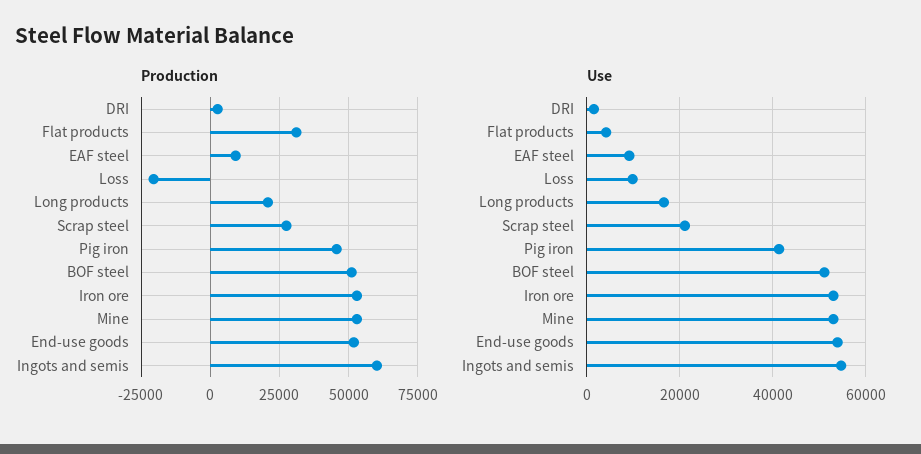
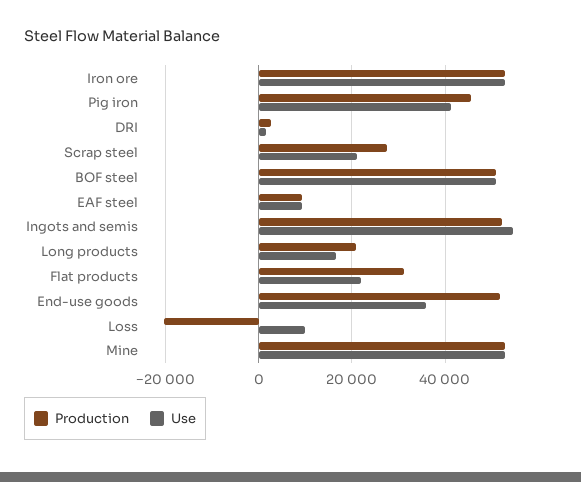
  {
    "Production": {
      "DRI": 2000,
      "Flat products": 32000,
      "EAF steel": 10000,
      "Loss": -20000,
      "Long products": 20000,
      "Scrap steel": 28000,
      "Pig iron": 46000,
      "BOF steel": 52000,
      "Iron ore": 54000,
      "Mine": 54000,
      "End-use goods": 52000,
-     "Ingots and semis": 60000
+     "Ingots and semis": 52000
    },
    "Use": {
      "DRI": 2000,
-     "Flat products": 4000,
+     "Flat products": 22000,
      "EAF steel": 10000,
      "Loss": 10000,
      "Long products": 16000,
      "Scrap steel": 22000,
      "Pig iron": 42000,
      "BOF steel": 52000,
      "Iron ore": 54000,
      "Mine": 54000,
-     "End-use goods": 54000,
+     "End-use goods": 36000,
      "Ingots and semis": 54000
    }
  }

